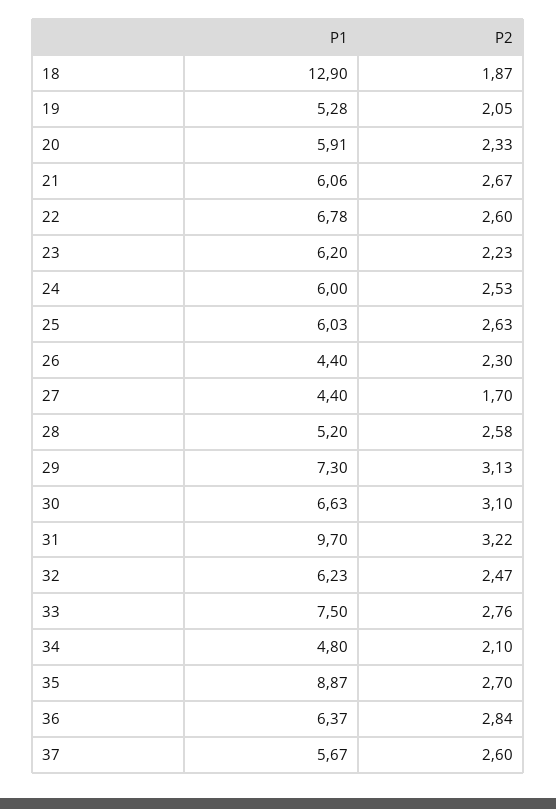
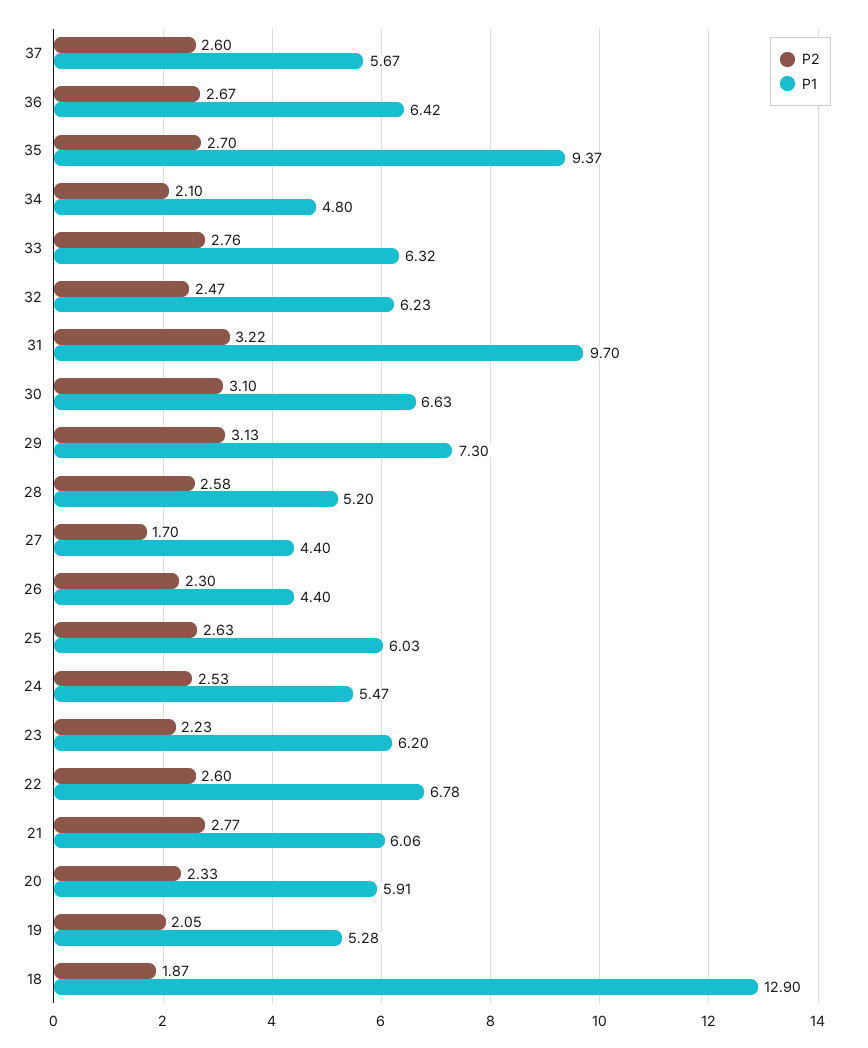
  {
    "P1": {
      "18": 12.9,
      "19": 5.28,
      "20": 5.91,
      "21": 6.06,
      "22": 6.78,
      "23": 6.2,
-     "24": 6,
+     "24": 5.47,
      "25": 6.03,
      "26": 4.4,
      "27": 4.4,
      "28": 5.2,
      "29": 7.3,
      "30": 6.63,
      "31": 9.7,
      "32": 6.23,
-     "33": 7.5,
+     "33": 6.32,
      "34": 4.8,
-     "35": 8.87,
+     "35": 9.37,
-     "36": 6.37,
+     "36": 6.42,
      "37": 5.67
    },
    "P2": {
      "18": 1.87,
      "19": 2.05,
      "20": 2.33,
-     "21": 2.67,
+     "21": 2.77,
      "22": 2.6,
      "23": 2.23,
      "24": 2.53,
      "25": 2.63,
      "26": 2.3,
      "27": 1.7,
      "28": 2.58,
      "29": 3.13,
      "30": 3.1,
      "31": 3.22,
      "32": 2.47,
      "33": 2.76,
      "34": 2.1,
      "35": 2.7,
-     "36": 2.84,
+     "36": 2.67,
      "37": 2.6
    }
  }

